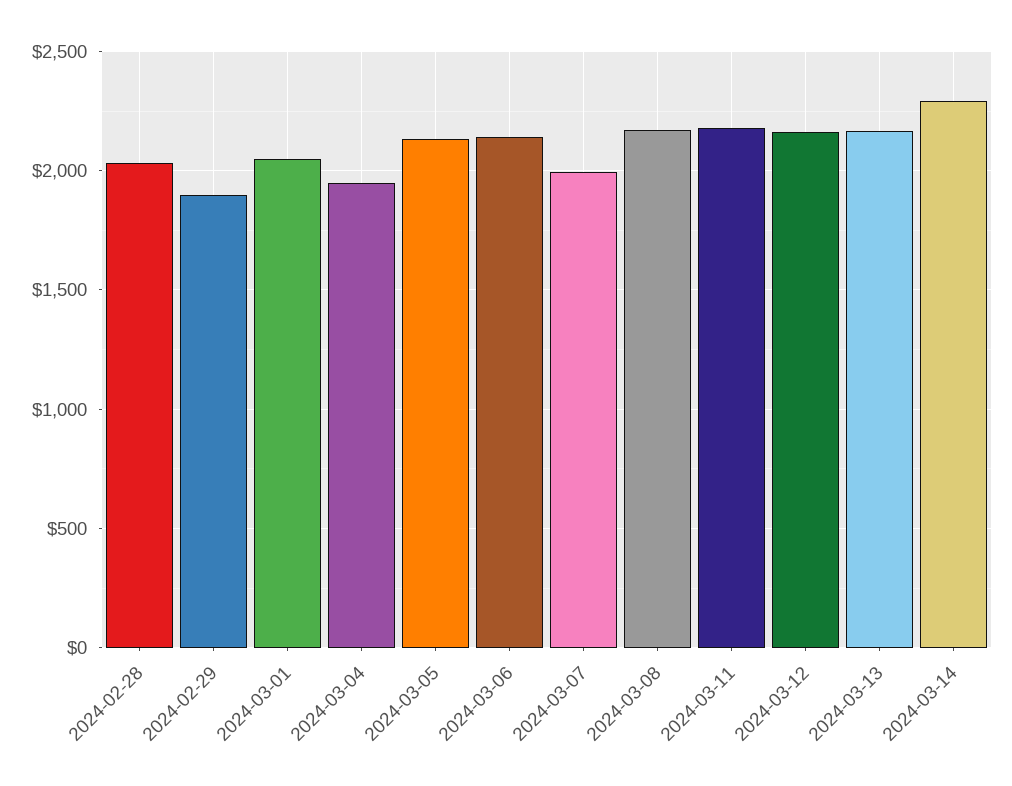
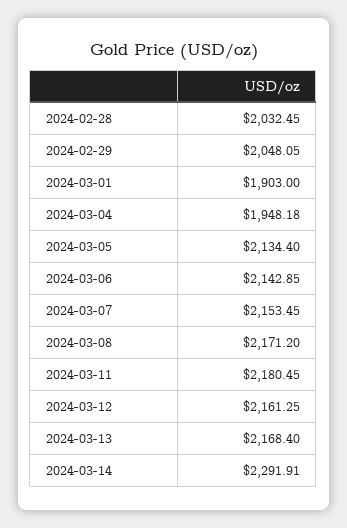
  {
    "2024-02-28": 2032.45,
-   "2024-02-29": 1900,
+   "2024-02-29": 2048.05,
-   "2024-03-01": 2050,
+   "2024-03-01": 1903,
    "2024-03-04": 1948.18,
    "2024-03-05": 2134.4,
    "2024-03-06": 2142.85,
-   "2024-03-07": 2000,
+   "2024-03-07": 2153.45,
    "2024-03-08": 2171.2,
    "2024-03-11": 2180.45,
    "2024-03-12": 2161.25,
    "2024-03-13": 2168.4,
    "2024-03-14": 2291.91
  }

